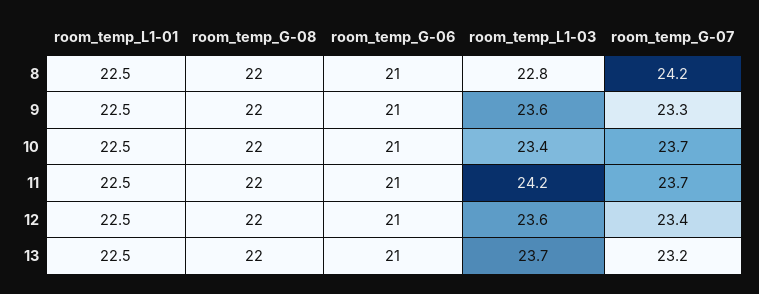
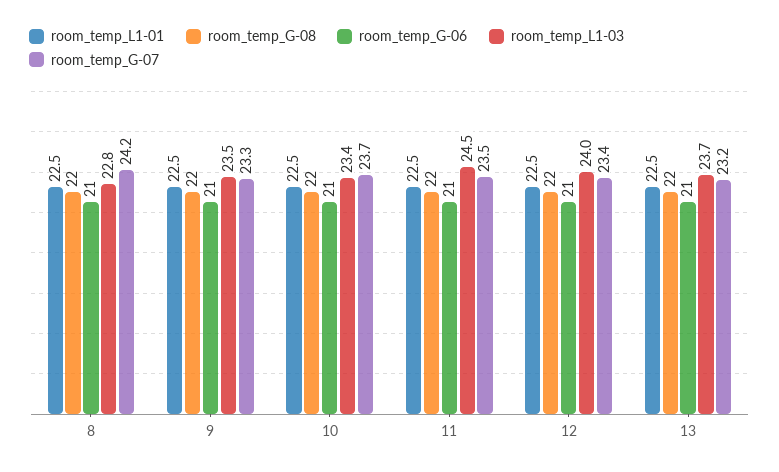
  {
    "room_temp_L1-01": {
      "8": 22.5,
      "9": 22.5,
      "10": 22.5,
      "11": 22.5,
      "12": 22.5,
      "13": 22.5
    },
    "room_temp_G-08": {
      "8": 22,
      "9": 22,
      "10": 22,
      "11": 22,
      "12": 22,
      "13": 22
    },
    "room_temp_G-06": {
      "8": 21,
      "9": 21,
      "10": 21,
      "11": 21,
      "12": 21,
      "13": 21
    },
    "room_temp_L1-03": {
      "8": 22.8,
-     "9": 23.6,
+     "9": 23.5,
      "10": 23.4,
-     "11": 24.2,
+     "11": 24.5,
-     "12": 23.6,
+     "12": 24,
      "13": 23.7
    },
    "room_temp_G-07": {
      "8": 24.2,
      "9": 23.3,
      "10": 23.7,
-     "11": 23.7,
+     "11": 23.5,
      "12": 23.4,
      "13": 23.2
    }
  }

